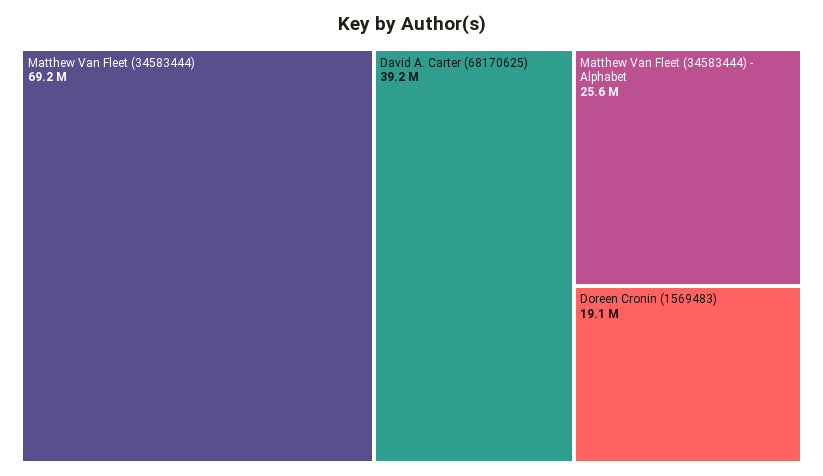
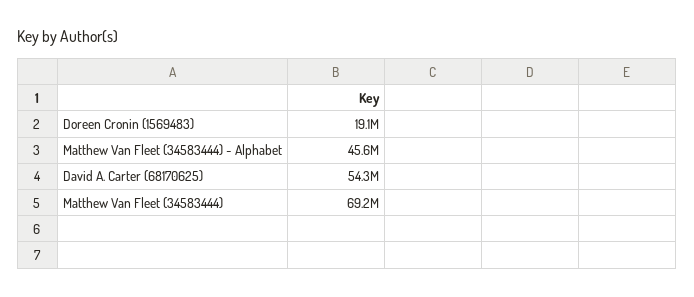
  {
    "Matthew Van Fleet (34583444)": 69200000,
-   "David A. Carter (68170625)": 39200000,
+   "David A. Carter (68170625)": 54300000,
-   "Matthew Van Fleet (34583444) - Alphabet": 25600000,
+   "Matthew Van Fleet (34583444) - Alphabet": 45600000,
    "Doreen Cronin (1569483)": 19100000
  }

